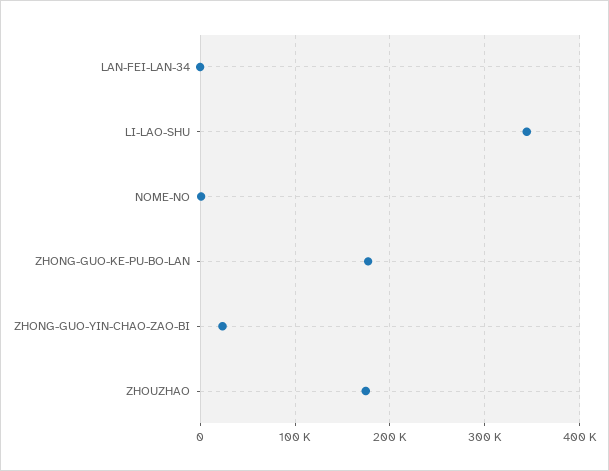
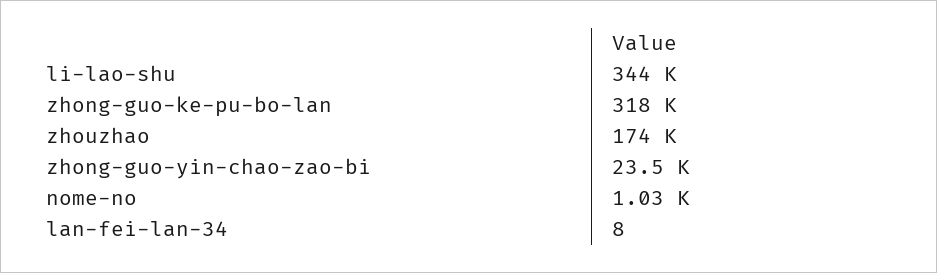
  {
    "LAN-FEI-LAN-34": 8,
    "LI-LAO-SHU": 344000,
    "NOME-NO": 1030,
-   "ZHONG-GUO-KE-PU-BO-LAN": 180000,
+   "ZHONG-GUO-KE-PU-BO-LAN": 318000,
    "ZHONG-GUO-YIN-CHAO-ZAO-BI": 23500,
    "ZHOUZHAO": 174000
  }

